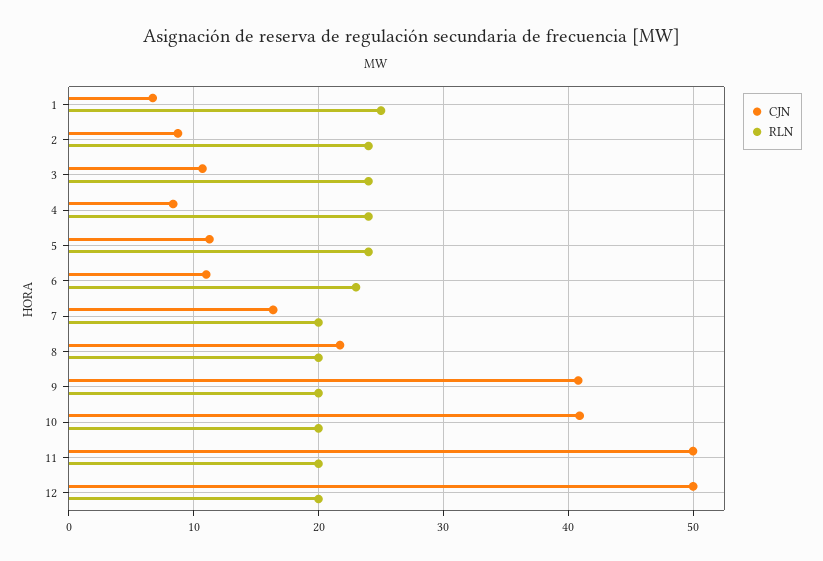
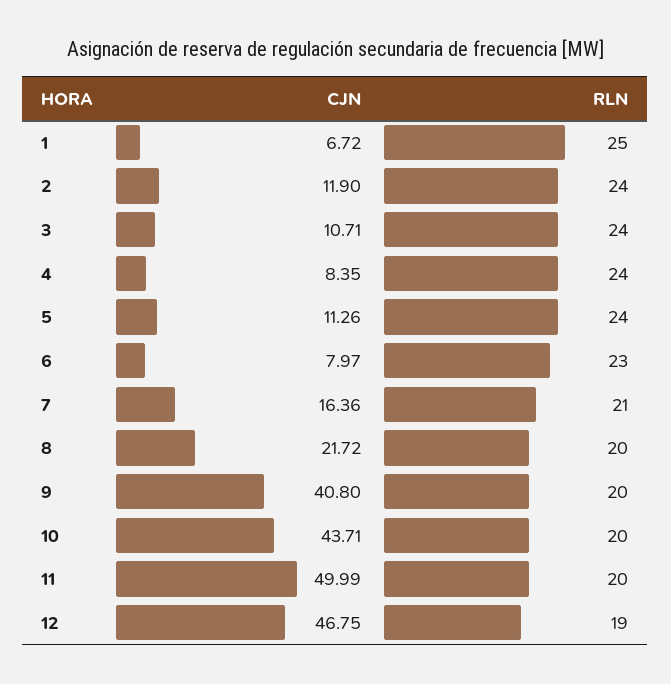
  {
    "CJN": {
      "1": 6.72,
-     "2": 9,
+     "2": 11.9,
      "3": 10.71,
      "4": 8.35,
      "5": 11.26,
-     "6": 11,
+     "6": 7.97,
      "7": 16.36,
      "8": 21.72,
      "9": 40.8,
-     "10": 41,
+     "10": 43.71,
      "11": 49.99,
-     "12": 50
+     "12": 46.75
    },
    "RLN": {
      "1": 25,
      "2": 24,
      "3": 24,
      "4": 24,
      "5": 24,
      "6": 23,
-     "7": 20,
+     "7": 21,
      "8": 20,
      "9": 20,
      "10": 20,
      "11": 20,
-     "12": 20
+     "12": 19
    }
  }

